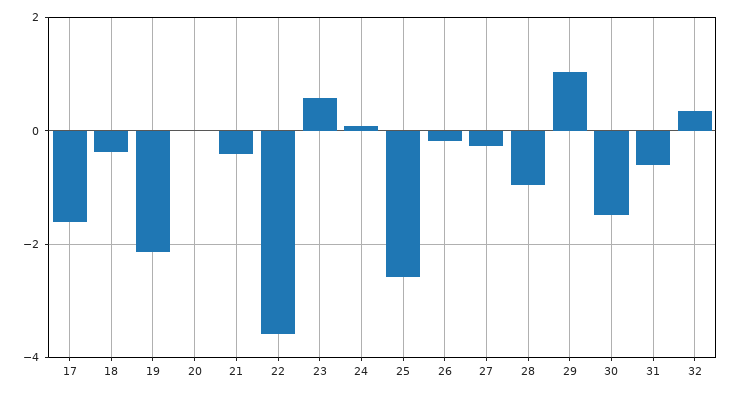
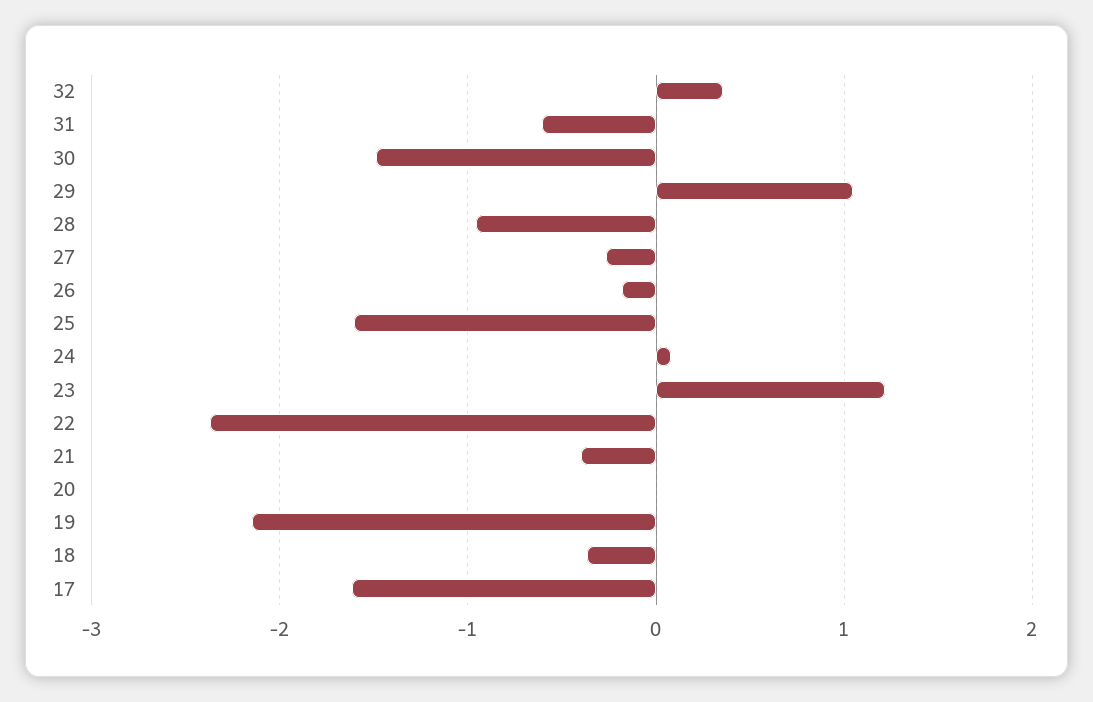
  {
    "17": -1.6,
    "18": -0.4,
    "19": -2.1,
    "20": 0,
    "21": -0.4,
-   "22": -3.6,
+   "22": -2.4,
-   "23": 0.6,
+   "23": 1.2,
    "24": 0.1,
-   "25": -2.6,
+   "25": -1.6,
    "26": -0.2,
    "27": -0.3,
    "28": -1,
    "29": 1,
    "30": -1.5,
    "31": -0.6,
    "32": 0.4
  }

